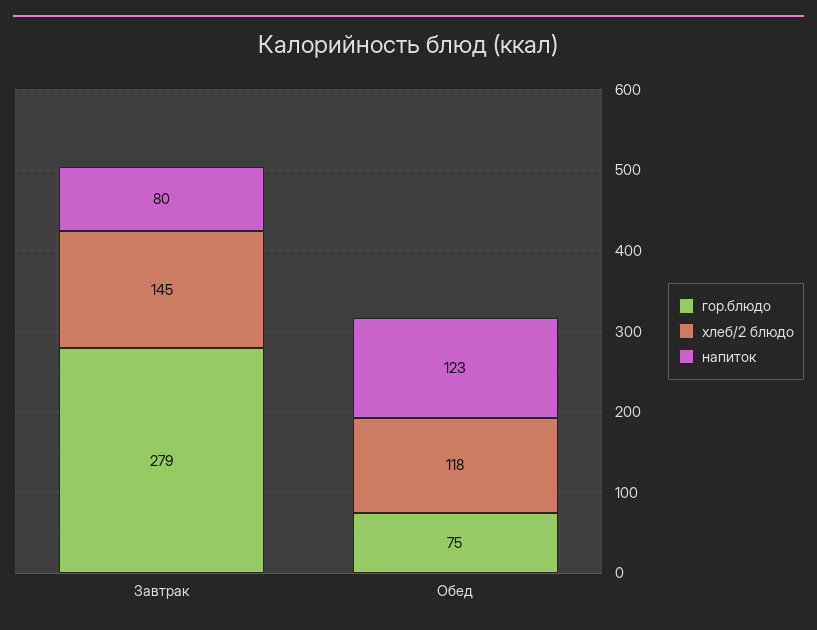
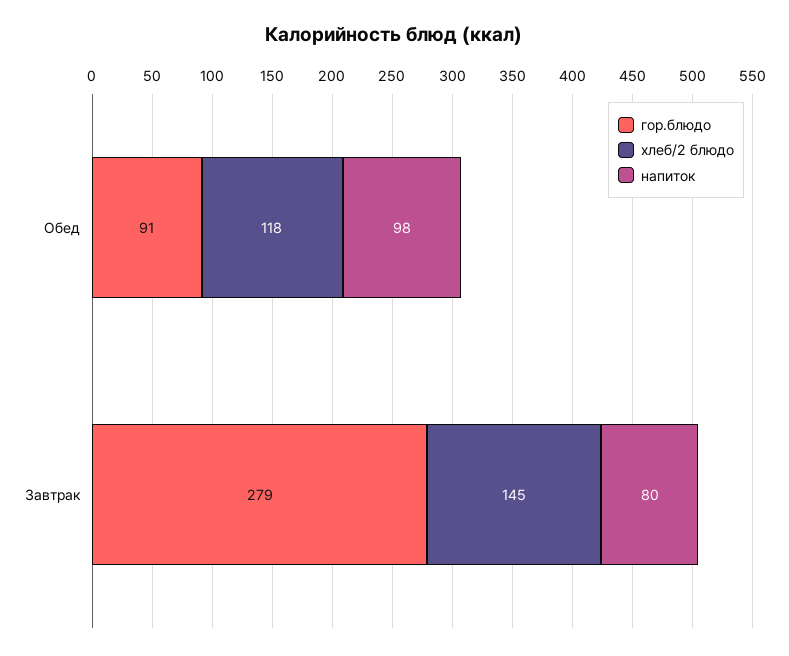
  {
    "гор.блюдо": {
      "Завтрак": 279,
-     "Обед": 75
+     "Обед": 91
    },
    "хлеб/2 блюдо": {
      "Завтрак": 145,
      "Обед": 118
    },
    "напиток": {
      "Завтрак": 80,
-     "Обед": 123
+     "Обед": 98
    }
  }

